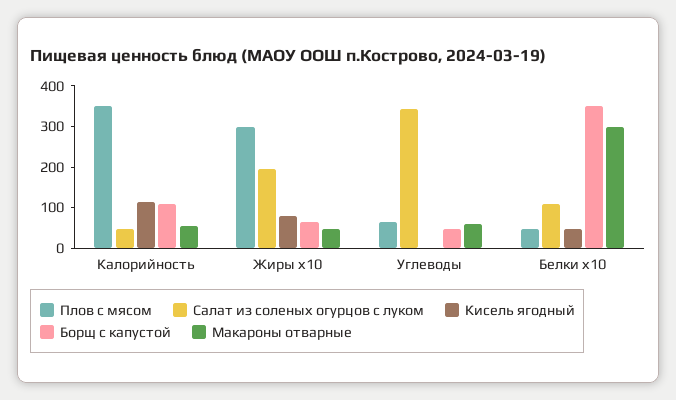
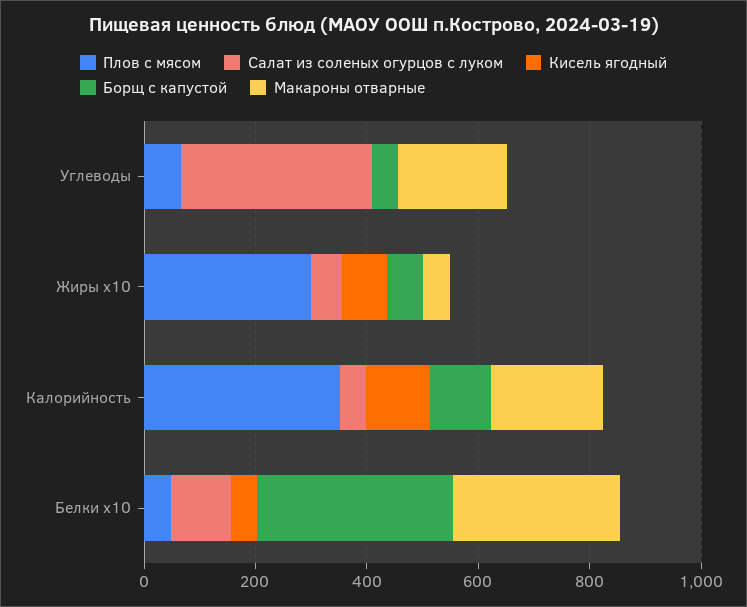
  {
    "Плов с мясом": {
      "Калорийность": 360,
      "Жиры х10": 300,
      "Углеводы": 60,
      "Белки х10": 40
    },
    "Салат из соленых огурцов с луком": {
      "Калорийность": 40,
-     "Жиры х10": 200,
+     "Жиры х10": 50,
      "Углеводы": 340,
      "Белки х10": 100
    },
    "Кисель ягодный": {
      "Калорийность": 120,
      "Жиры х10": 80,
      "Углеводы": 0,
      "Белки х10": 40
    },
    "Борщ с капустой": {
      "Калорийность": 100,
      "Жиры х10": 60,
      "Углеводы": 40,
      "Белки х10": 360
    },
    "Макароны отварные": {
-     "Калорийность": 60,
+     "Калорийность": 200,
      "Жиры х10": 40,
-     "Углеводы": 60,
+     "Углеводы": 200,
      "Белки х10": 300
    }
  }

